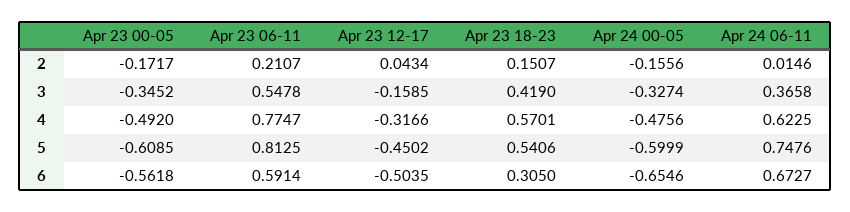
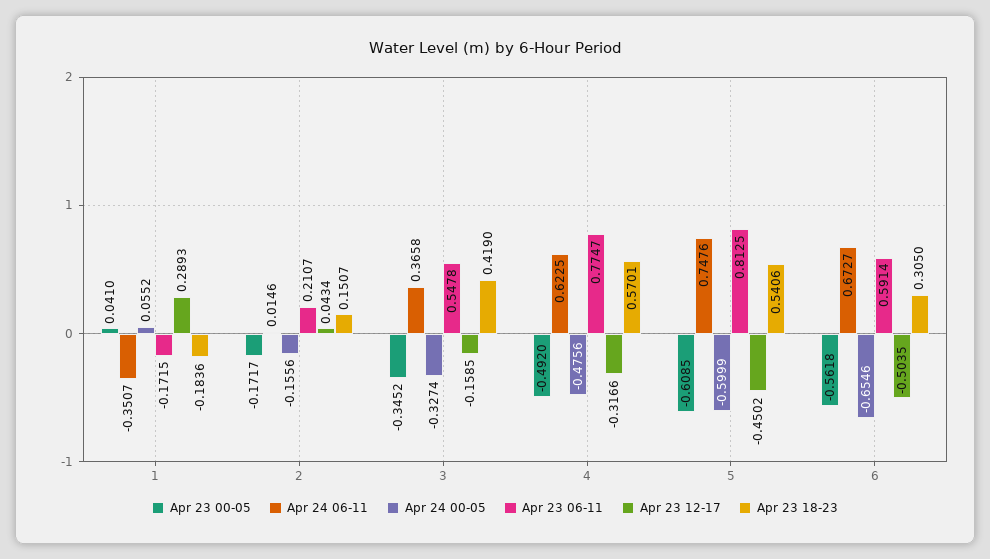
  {
    "Apr 23 00-05": {
      "2": -0.1717,
      "3": -0.3452,
      "4": -0.492,
      "5": -0.6085,
-     "6": -0.5618
+     "6": -0.5618,
+     "1": 0.041
    },
    "Apr 23 06-11": {
      "2": 0.2107,
      "3": 0.5478,
      "4": 0.7747,
      "5": 0.8125,
-     "6": 0.5914
+     "6": 0.5914,
+     "1": -0.1715
    },
    "Apr 23 12-17": {
      "2": 0.0434,
      "3": -0.1585,
      "4": -0.3166,
      "5": -0.4502,
-     "6": -0.5035
+     "6": -0.5035,
+     "1": 0.2893
    },
    "Apr 23 18-23": {
      "2": 0.1507,
      "3": 0.419,
      "4": 0.5701,
      "5": 0.5406,
-     "6": 0.305
+     "6": 0.305,
+     "1": -0.1836
    },
    "Apr 24 00-05": {
      "2": -0.1556,
      "3": -0.3274,
      "4": -0.4756,
      "5": -0.5999,
-     "6": -0.6546
+     "6": -0.6546,
+     "1": 0.0552
    },
    "Apr 24 06-11": {
      "2": 0.0146,
      "3": 0.3658,
      "4": 0.6225,
      "5": 0.7476,
-     "6": 0.6727
+     "6": 0.6727,
+     "1": -0.3507
    }
  }

